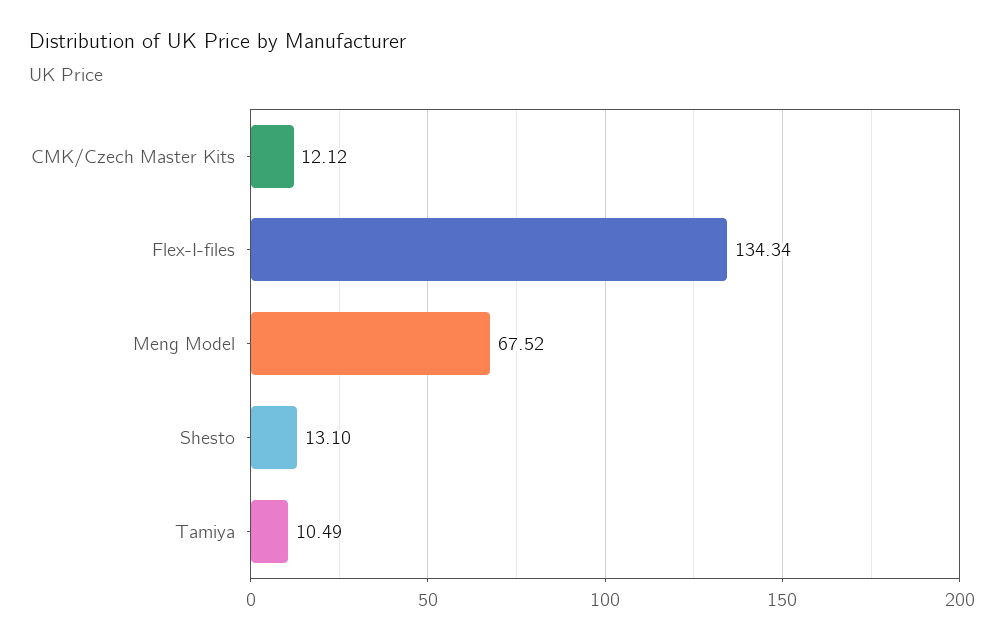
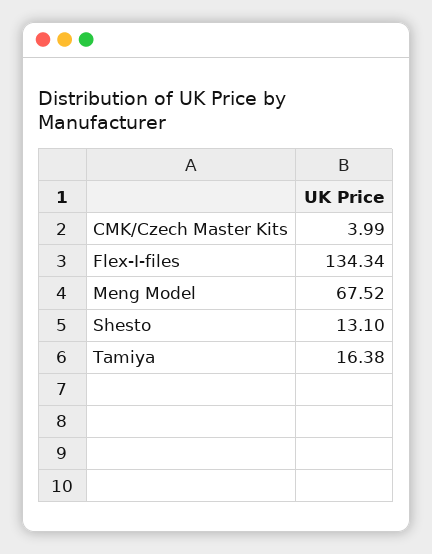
  {
-   "CMK/Czech Master Kits": 12.12,
+   "CMK/Czech Master Kits": 3.99,
    "Flex-I-files": 134.34,
    "Meng Model": 67.52,
    "Shesto": 13.1,
-   "Tamiya": 10.49
+   "Tamiya": 16.38
  }

